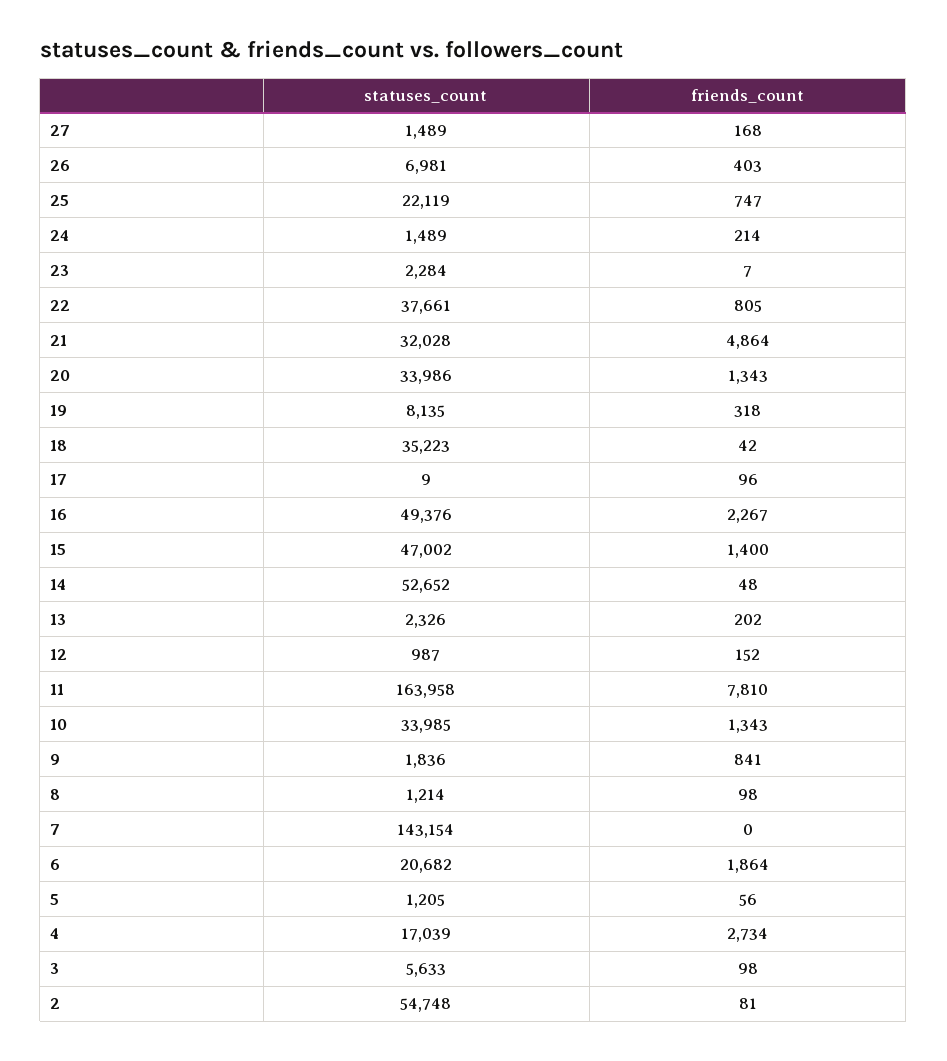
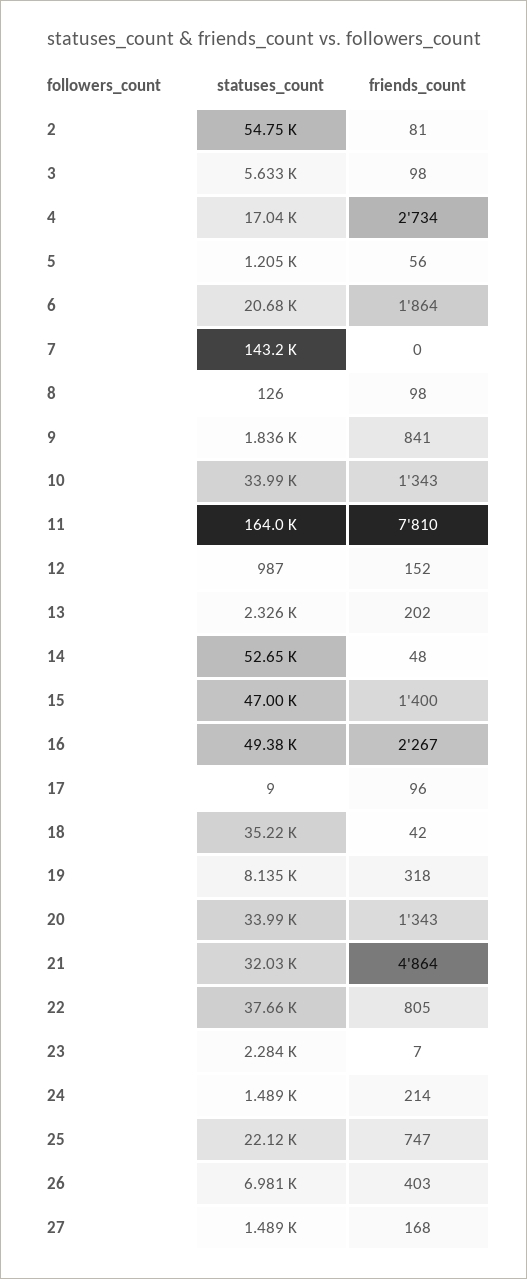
  {
    "statuses_count": {
      "27": 1489,
      "26": 6981,
      "25": 22119,
      "24": 1489,
      "23": 2284,
      "22": 37661,
      "21": 32028,
      "20": 33986,
      "19": 8135,
      "18": 35223,
      "17": 9,
      "16": 49376,
      "15": 47002,
      "14": 52652,
      "13": 2326,
      "12": 987,
      "11": 163958,
      "10": 33985,
      "9": 1836,
-     "8": 1214,
+     "8": 126,
      "7": 143154,
      "6": 20682,
      "5": 1205,
      "4": 17039,
      "3": 5633,
      "2": 54748
    },
    "friends_count": {
      "27": 168,
      "26": 403,
      "25": 747,
      "24": 214,
      "23": 7,
      "22": 805,
      "21": 4864,
      "20": 1343,
      "19": 318,
      "18": 42,
      "17": 96,
      "16": 2267,
      "15": 1400,
      "14": 48,
      "13": 202,
      "12": 152,
      "11": 7810,
      "10": 1343,
      "9": 841,
      "8": 98,
      "7": 0,
      "6": 1864,
      "5": 56,
      "4": 2734,
      "3": 98,
      "2": 81
    }
  }

